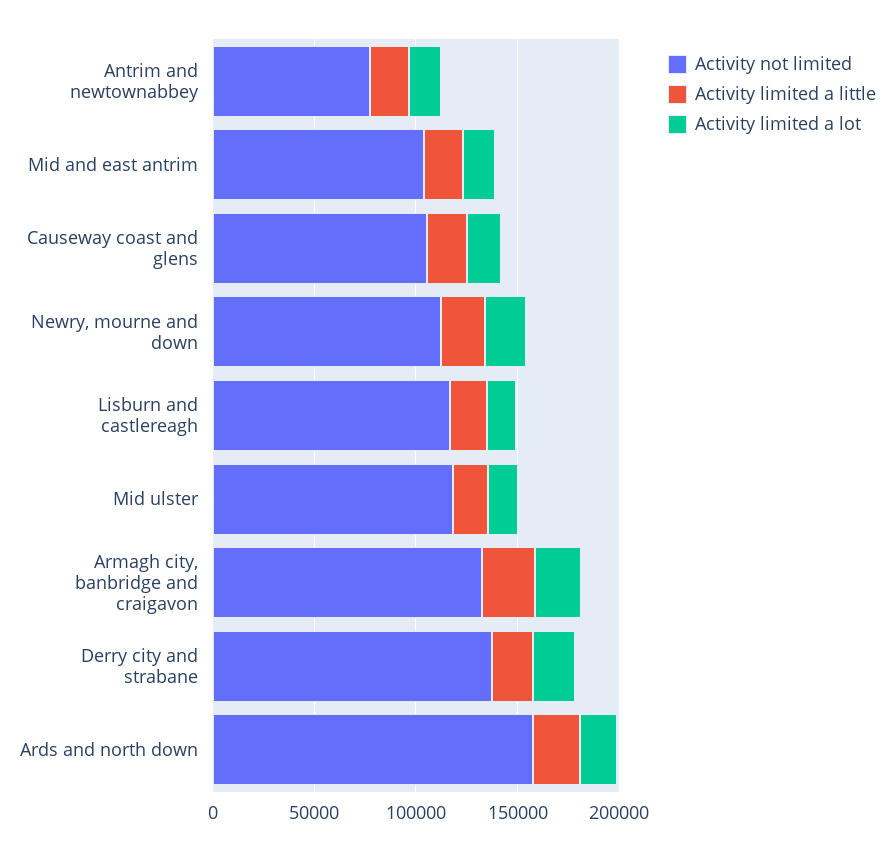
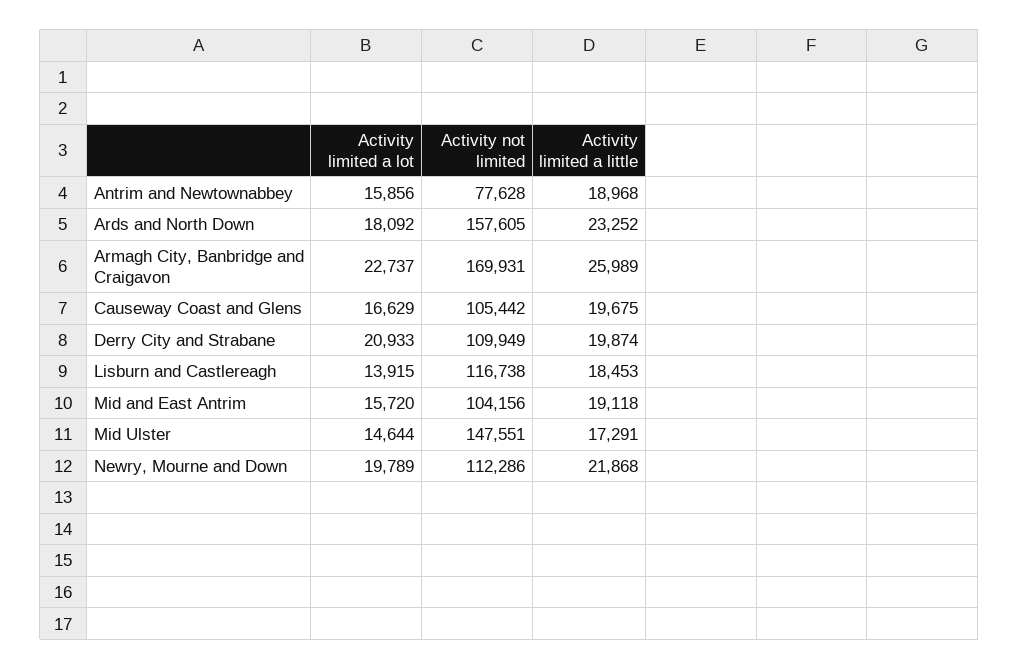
  {
    "Activity not limited": {
      "Antrim and newtownabbey": 77628,
      "Mid and east antrim": 104156,
      "Causeway coast and glens": 105442,
      "Newry, mourne and down": 112286,
      "Lisburn and castlereagh": 116738,
-     "Mid ulster": 120000,
+     "Mid ulster": 147551,
-     "Armagh city, banbridge and craigavon": 130000,
+     "Armagh city, banbridge and craigavon": 169931,
-     "Derry city and strabane": 140000,
+     "Derry city and strabane": 109949,
      "Ards and north down": 157605
    },
    "Activity limited a little": {
      "Antrim and newtownabbey": 18968,
      "Mid and east antrim": 19118,
      "Causeway coast and glens": 19675,
      "Newry, mourne and down": 21868,
      "Lisburn and castlereagh": 18453,
      "Mid ulster": 17291,
      "Armagh city, banbridge and craigavon": 25989,
      "Derry city and strabane": 19874,
      "Ards and north down": 23252
    },
    "Activity limited a lot": {
      "Antrim and newtownabbey": 15856,
      "Mid and east antrim": 15720,
      "Causeway coast and glens": 16629,
      "Newry, mourne and down": 19789,
      "Lisburn and castlereagh": 13915,
      "Mid ulster": 14644,
      "Armagh city, banbridge and craigavon": 22737,
      "Derry city and strabane": 20933,
      "Ards and north down": 18092
    }
  }

